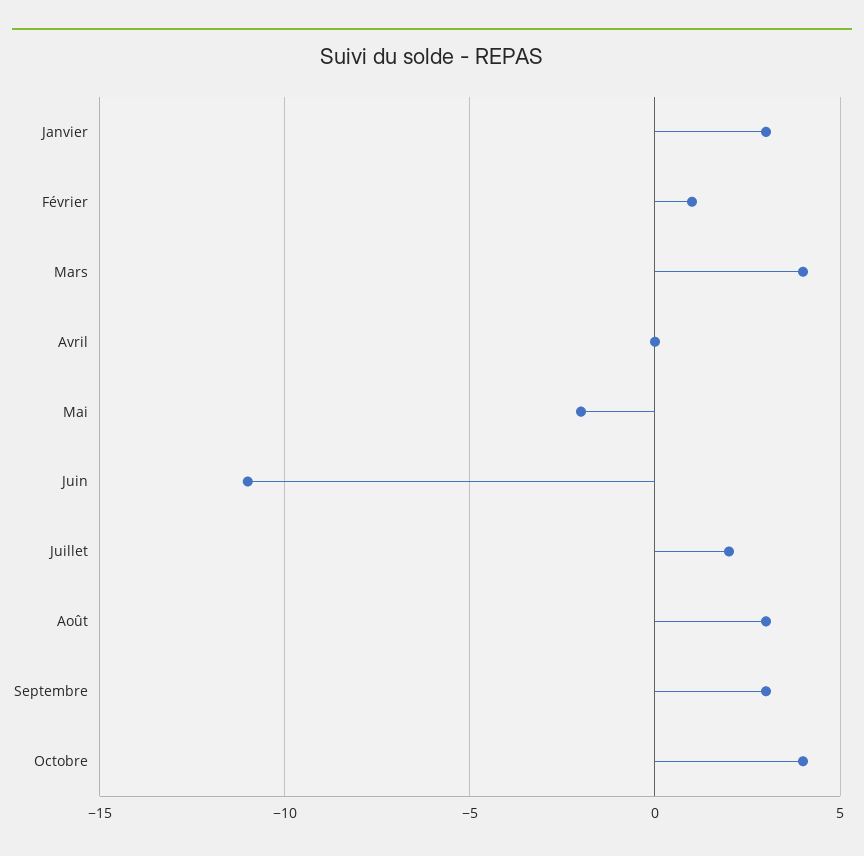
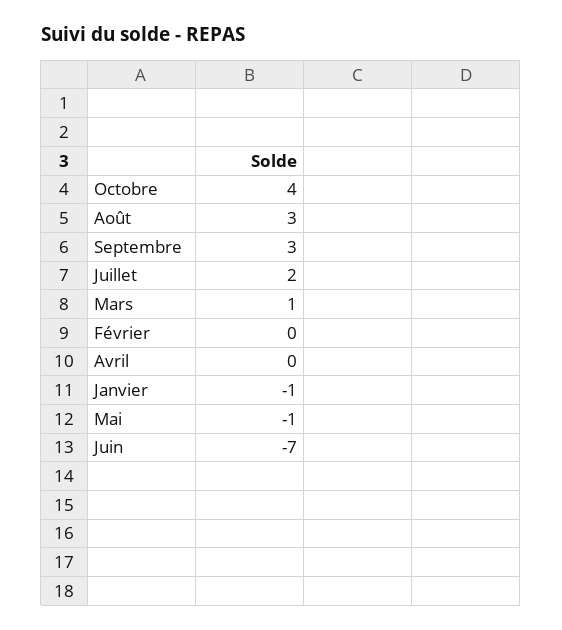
  {
-   "Janvier": 3,
+   "Janvier": -1,
-   "Février": 1,
+   "Février": 0,
-   "Mars": 4,
+   "Mars": 1,
    "Avril": 0,
-   "Mai": -2,
+   "Mai": -1,
-   "Juin": -11,
+   "Juin": -7,
    "Juillet": 2,
    "Août": 3,
    "Septembre": 3,
    "Octobre": 4
  }

